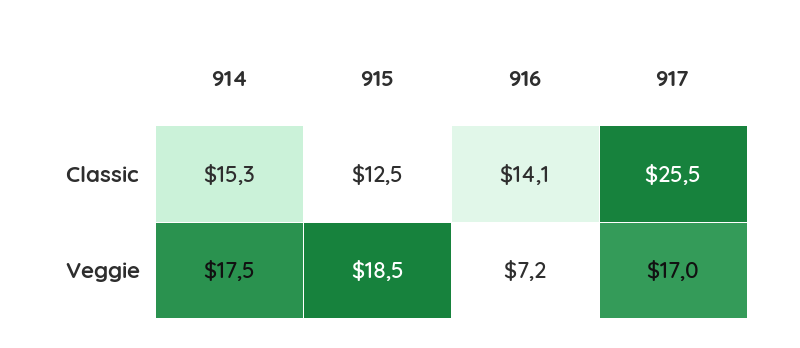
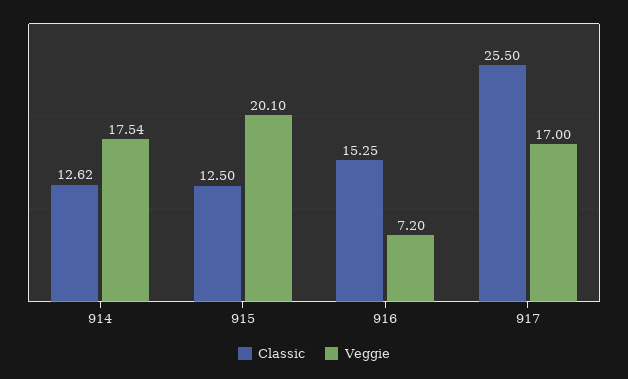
  {
    "Classic": {
-     "914": 15.3,
+     "914": 12.62,
      "915": 12.5,
-     "916": 14.1,
+     "916": 15.25,
      "917": 25.5
    },
    "Veggie": {
      "914": 17.54,
-     "915": 18.5,
+     "915": 20.1,
      "916": 7.2,
      "917": 17
    }
  }

